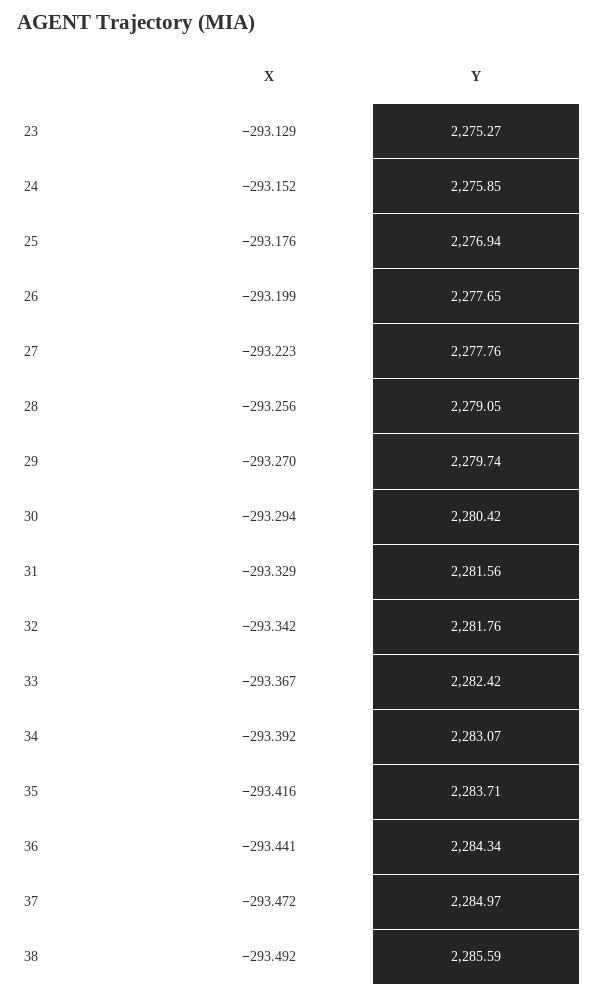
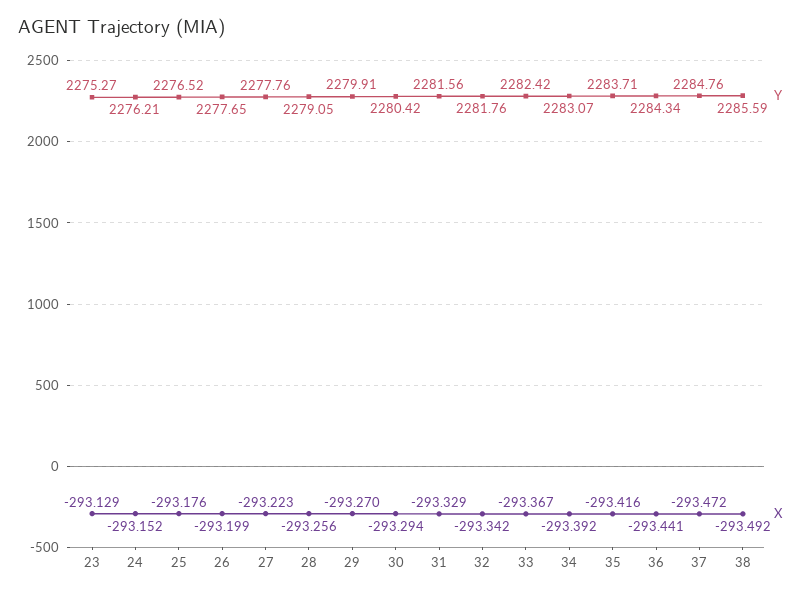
  {
    "X": {
      "23": -293.129,
      "24": -293.152,
      "25": -293.176,
      "26": -293.199,
      "27": -293.223,
      "28": -293.256,
      "29": -293.27,
      "30": -293.294,
      "31": -293.329,
      "32": -293.342,
      "33": -293.367,
      "34": -293.392,
      "35": -293.416,
      "36": -293.441,
      "37": -293.472,
      "38": -293.492
    },
    "Y": {
      "23": 2275.27,
-     "24": 2275.85,
+     "24": 2276.21,
-     "25": 2276.94,
+     "25": 2276.52,
      "26": 2277.65,
      "27": 2277.76,
      "28": 2279.05,
-     "29": 2279.74,
+     "29": 2279.91,
      "30": 2280.42,
      "31": 2281.56,
      "32": 2281.76,
      "33": 2282.42,
      "34": 2283.07,
      "35": 2283.71,
      "36": 2284.34,
-     "37": 2284.97,
+     "37": 2284.76,
      "38": 2285.59
    }
  }

